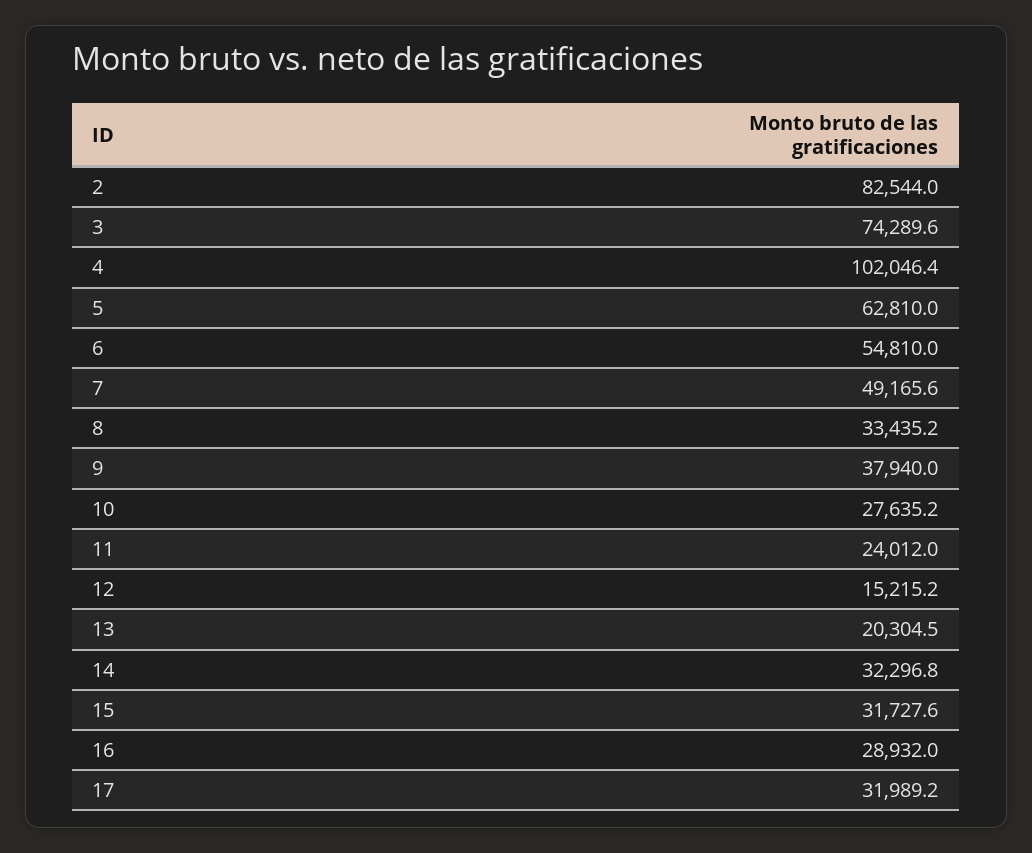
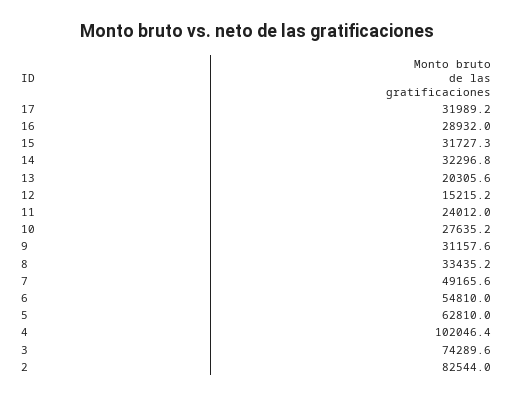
  {
    "2": 82544,
    "3": 74289.6,
    "4": 102046.4,
    "5": 62810,
    "6": 54810,
    "7": 49165.6,
    "8": 33435.2,
-   "9": 37940,
+   "9": 31157.6,
    "10": 27635.2,
    "11": 24012,
    "12": 15215.2,
-   "13": 20304.5,
+   "13": 20305.6,
    "14": 32296.8,
-   "15": 31727.6,
+   "15": 31727.3,
    "16": 28932,
    "17": 31989.2
  }

